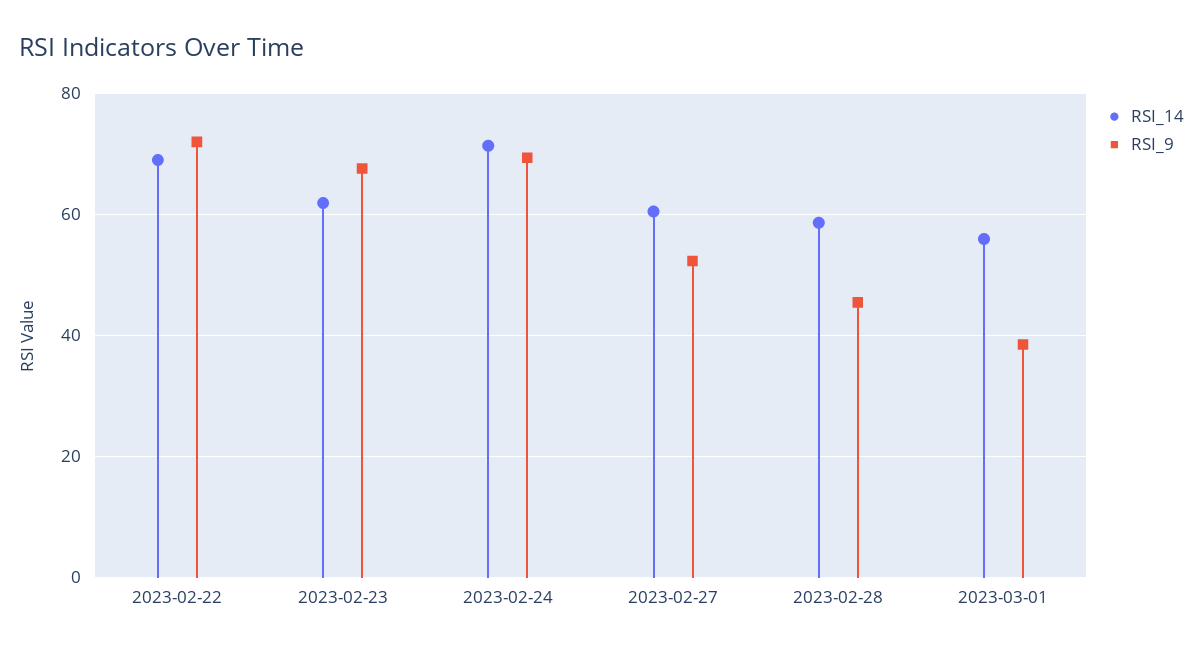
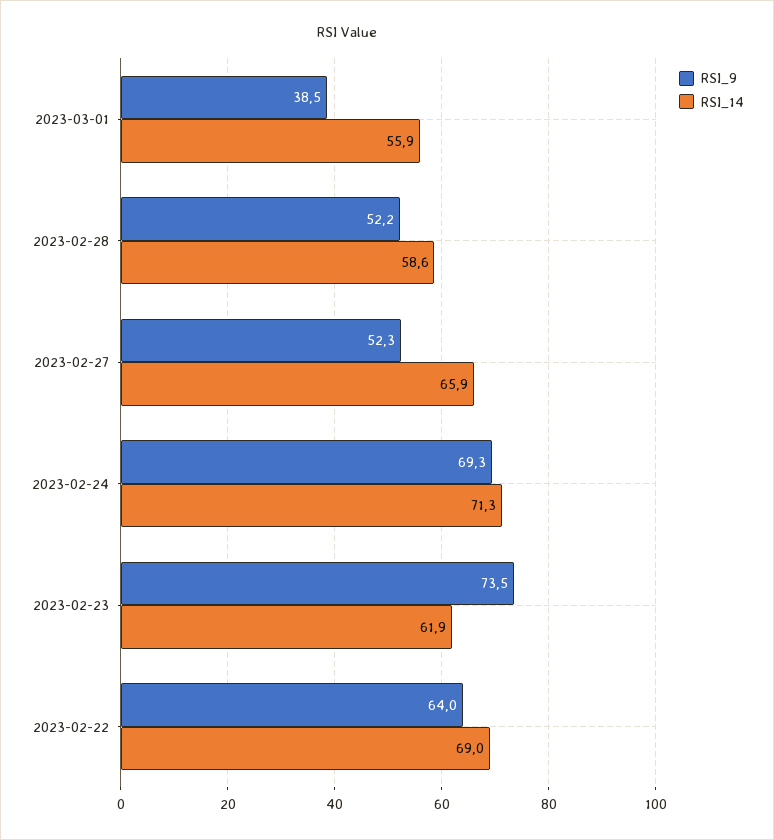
  {
    "RSI_14": {
      "2023-02-22": 69,
      "2023-02-23": 61.9,
      "2023-02-24": 71.3,
-     "2023-02-27": 60,
+     "2023-02-27": 65.9,
      "2023-02-28": 58.6,
      "2023-03-01": 55.9
    },
    "RSI_9": {
-     "2023-02-22": 72,
+     "2023-02-22": 64,
-     "2023-02-23": 68,
+     "2023-02-23": 73.5,
      "2023-02-24": 69.3,
      "2023-02-27": 52.3,
-     "2023-02-28": 46,
+     "2023-02-28": 52.2,
      "2023-03-01": 38.5
    }
  }

